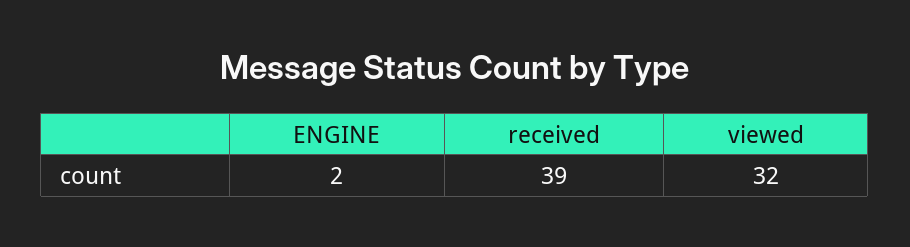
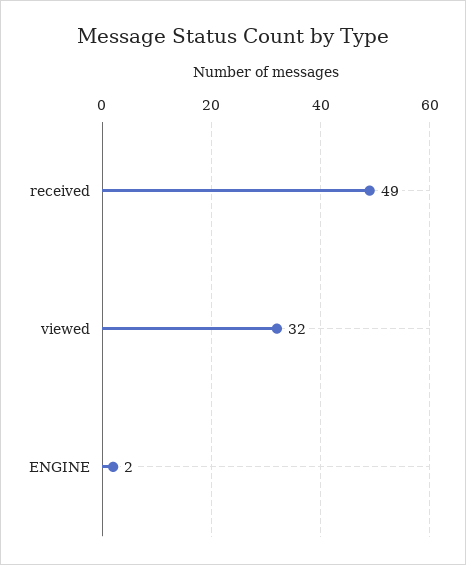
  {
    "ENGINE": 2,
-   "received": 39,
+   "received": 49,
    "viewed": 32
  }

